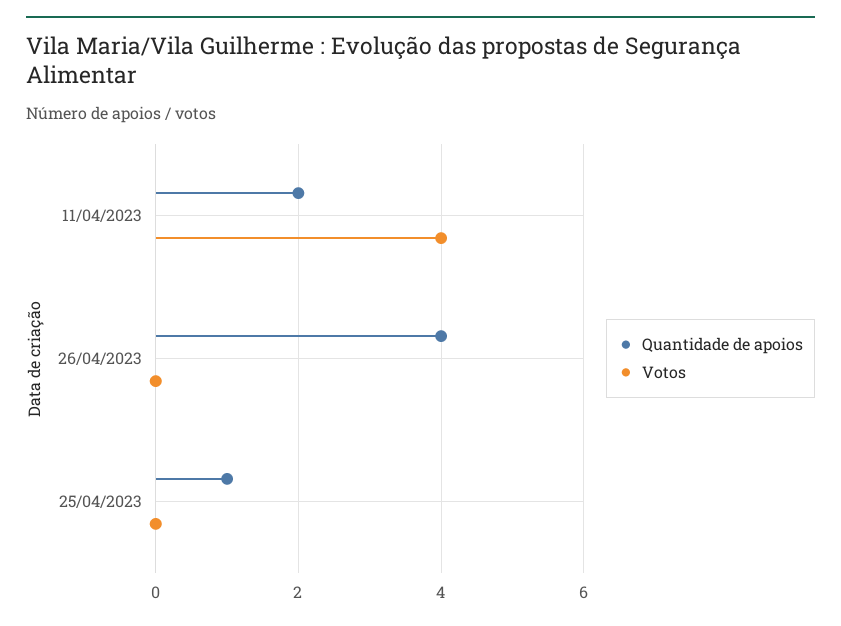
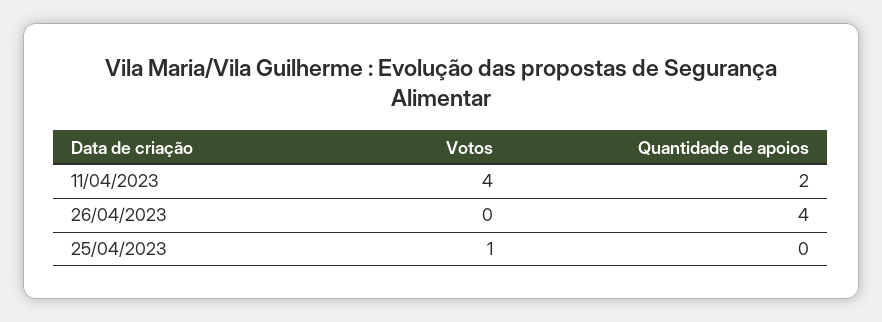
  {
    "Quantidade de apoios": {
      "11/04/2023": 2,
      "26/04/2023": 4,
-     "25/04/2023": 1
+     "25/04/2023": 0
    },
    "Votos": {
      "11/04/2023": 4,
      "26/04/2023": 0,
-     "25/04/2023": 0
+     "25/04/2023": 1
    }
  }

